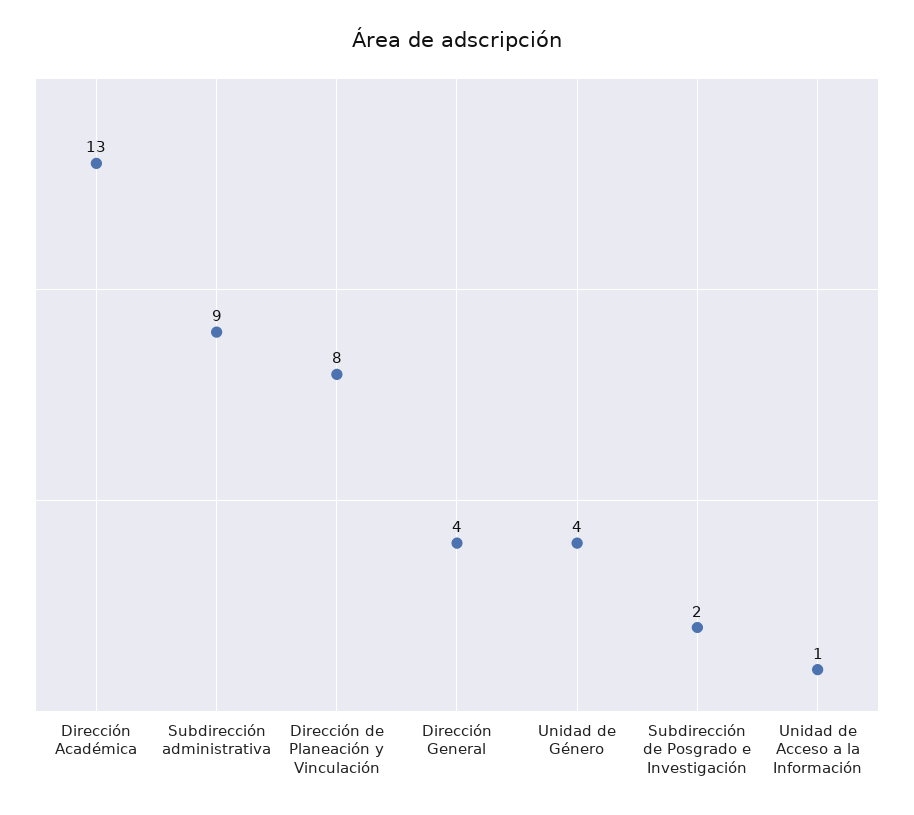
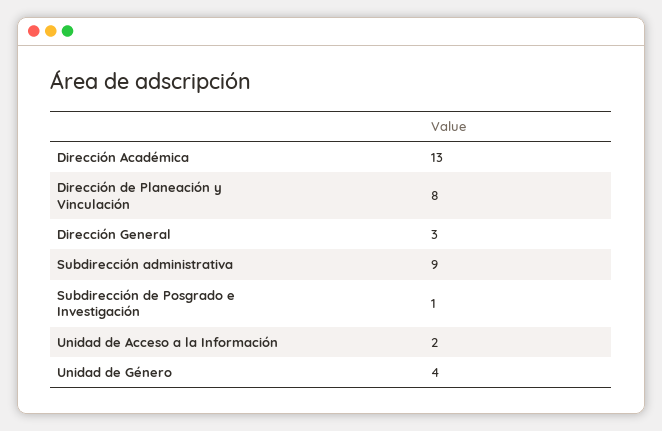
  {
    "Dirección Académica": 13,
    "Subdirección administrativa": 9,
    "Dirección de Planeación y Vinculación": 8,
-   "Dirección General": 4,
+   "Dirección General": 3,
    "Unidad de Género": 4,
-   "Subdirección de Posgrado e Investigación": 2,
+   "Subdirección de Posgrado e Investigación": 1,
-   "Unidad de Acceso a la Información": 1
+   "Unidad de Acceso a la Información": 2
  }

